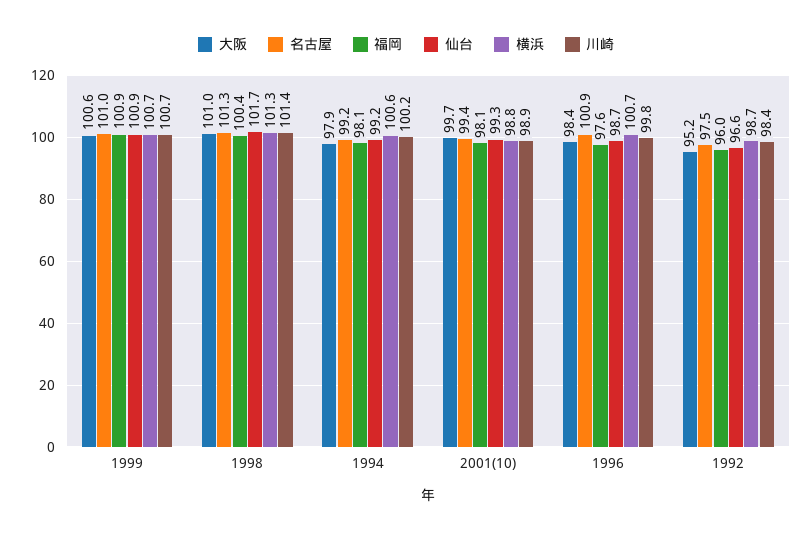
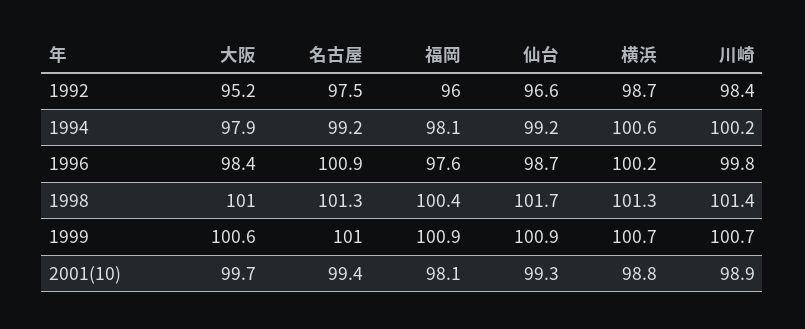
  {
    "大阪": {
      "1999": 100.6,
      "1998": 101,
      "1994": 97.9,
      "2001(10)": 99.7,
      "1996": 98.4,
      "1992": 95.2
    },
    "名古屋": {
      "1999": 101,
      "1998": 101.3,
      "1994": 99.2,
      "2001(10)": 99.4,
      "1996": 100.9,
      "1992": 97.5
    },
    "福岡": {
      "1999": 100.9,
      "1998": 100.4,
      "1994": 98.1,
      "2001(10)": 98.1,
      "1996": 97.6,
      "1992": 96
    },
    "仙台": {
      "1999": 100.9,
      "1998": 101.7,
      "1994": 99.2,
      "2001(10)": 99.3,
      "1996": 98.7,
      "1992": 96.6
    },
    "横浜": {
      "1999": 100.7,
      "1998": 101.3,
      "1994": 100.6,
      "2001(10)": 98.8,
-     "1996": 100.7,
+     "1996": 100.2,
      "1992": 98.7
    },
    "川崎": {
      "1999": 100.7,
      "1998": 101.4,
      "1994": 100.2,
      "2001(10)": 98.9,
      "1996": 99.8,
      "1992": 98.4
    }
  }

